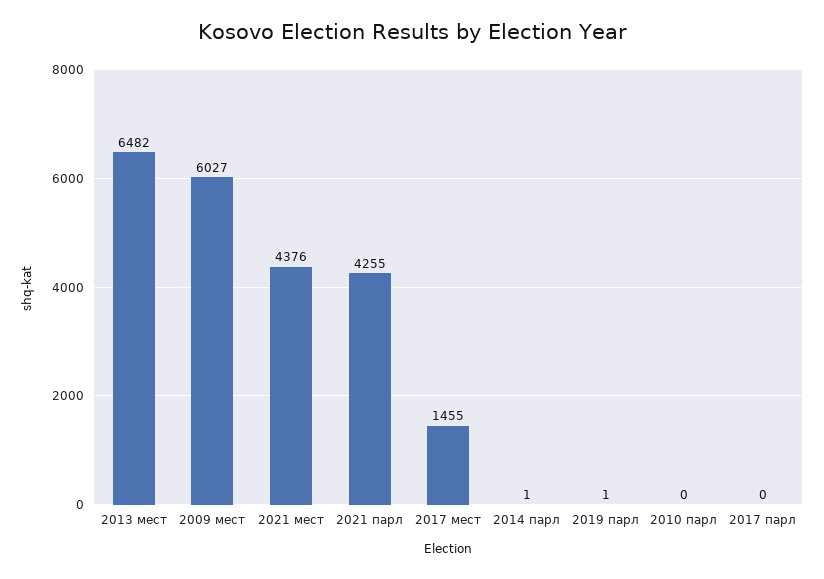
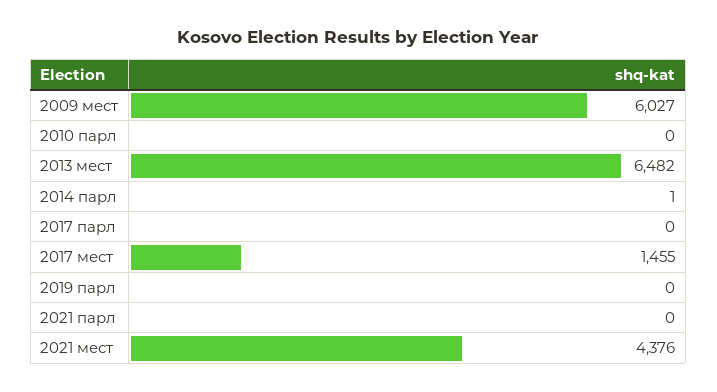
  {
    "2013 мест": 6482,
    "2009 мест": 6027,
    "2021 мест": 4376,
-   "2021 парл": 4255,
+   "2021 парл": 0,
    "2017 мест": 1455,
    "2014 парл": 1,
-   "2019 парл": 1,
+   "2019 парл": 0,
    "2010 парл": 0,
    "2017 парл": 0
  }

